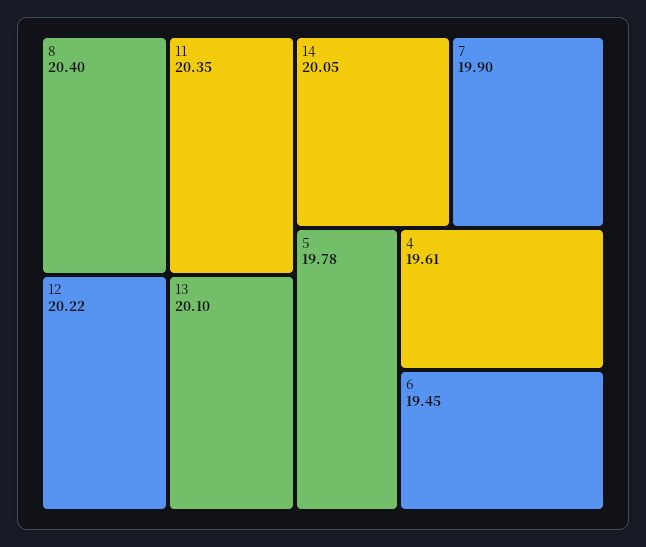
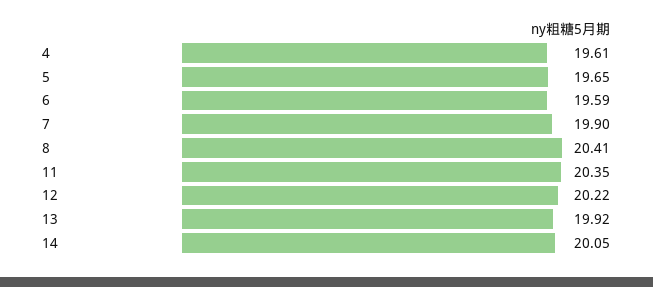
  {
-   "8": 20.4,
+   "8": 20.41,
    "11": 20.35,
    "12": 20.22,
-   "13": 20.1,
+   "13": 19.92,
    "14": 20.05,
    "7": 19.9,
-   "5": 19.78,
+   "5": 19.65,
    "4": 19.61,
-   "6": 19.45
+   "6": 19.59
  }

